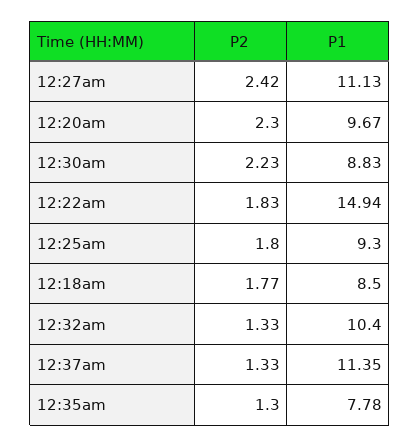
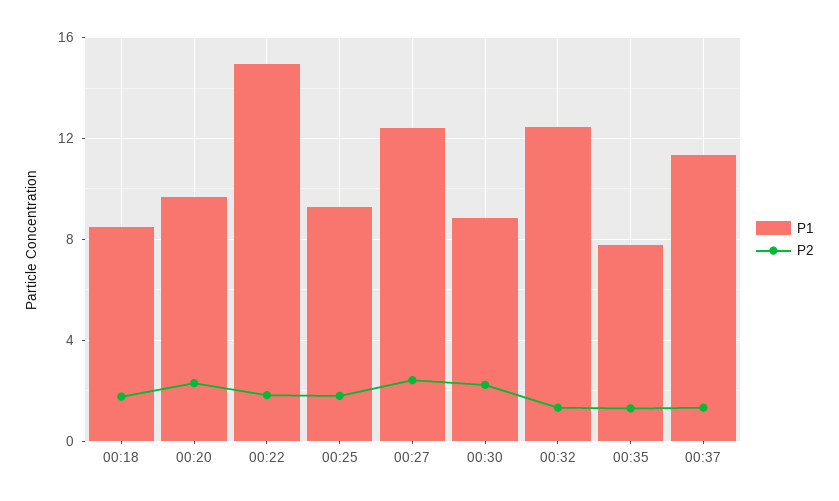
  {
    "P2": {
      "12:27am": 2.42,
      "12:20am": 2.3,
      "12:30am": 2.23,
      "12:22am": 1.83,
      "12:25am": 1.8,
      "12:18am": 1.77,
      "12:32am": 1.33,
      "12:37am": 1.33,
      "12:35am": 1.3
    },
    "P1": {
-     "12:27am": 11.13,
+     "12:27am": 12.5,
      "12:20am": 9.67,
      "12:30am": 8.83,
      "12:22am": 14.94,
      "12:25am": 9.3,
      "12:18am": 8.5,
-     "12:32am": 10.4,
+     "12:32am": 12.5,
      "12:37am": 11.35,
      "12:35am": 7.78
    }
  }

